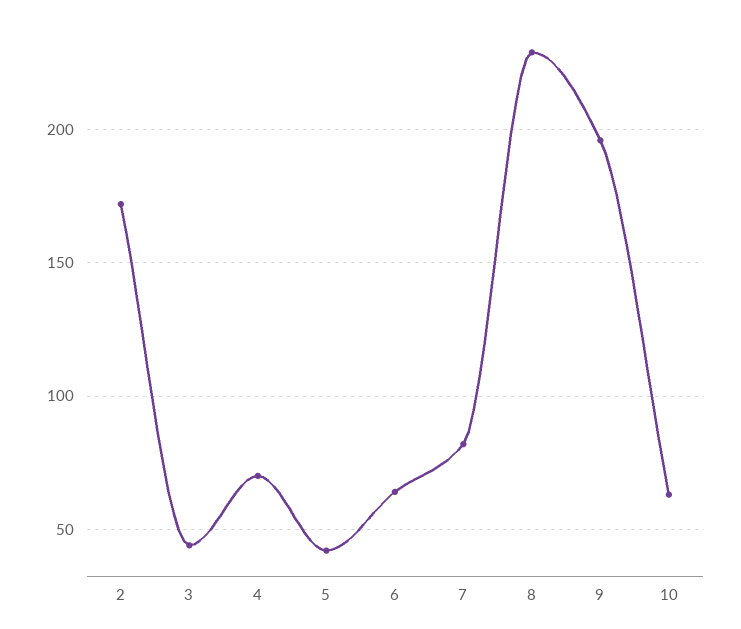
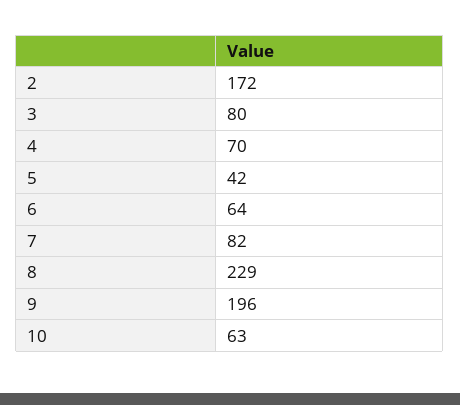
  {
    "2": 172,
-   "3": 45,
+   "3": 80,
    "4": 70,
    "5": 42,
    "6": 64,
    "7": 82,
    "8": 229,
    "9": 196,
    "10": 63
  }

